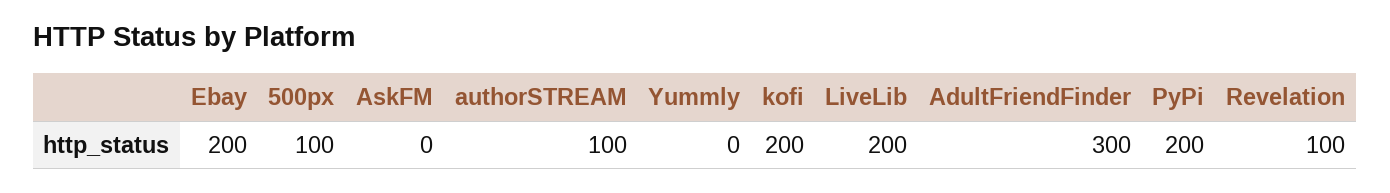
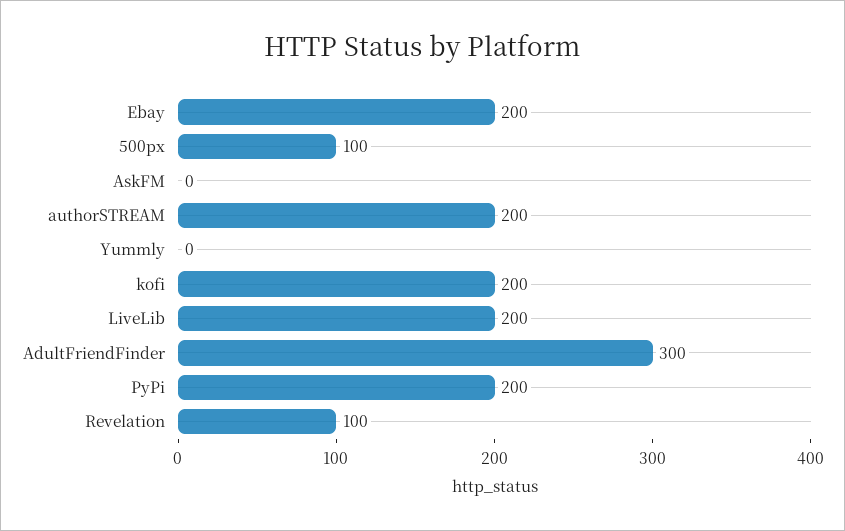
  {
    "Ebay": 200,
    "500px": 100,
    "AskFM": 0,
-   "authorSTREAM": 100,
+   "authorSTREAM": 200,
    "Yummly": 0,
    "kofi": 200,
    "LiveLib": 200,
    "AdultFriendFinder": 300,
    "PyPi": 200,
    "Revelation": 100
  }

